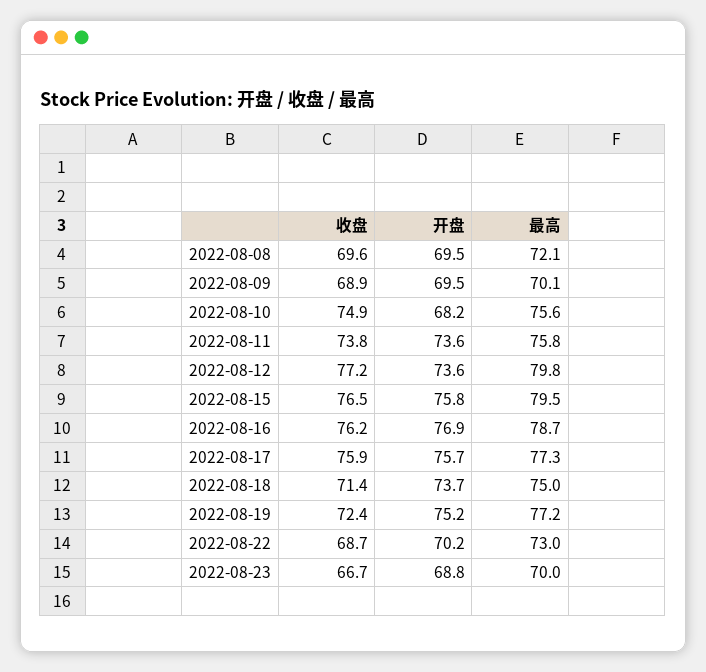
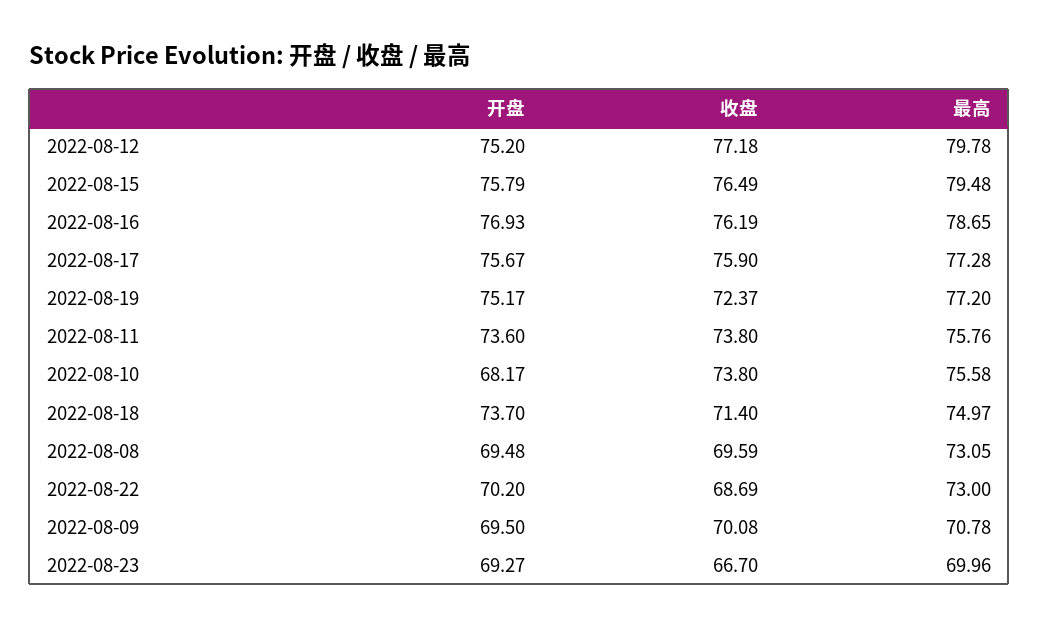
  {
    "收盘": {
      "2022-08-08": 69.59,
-     "2022-08-09": 68.9,
+     "2022-08-09": 70.08,
-     "2022-08-10": 74.9,
+     "2022-08-10": 73.8,
      "2022-08-11": 73.8,
      "2022-08-12": 77.18,
      "2022-08-15": 76.49,
      "2022-08-16": 76.19,
      "2022-08-17": 75.9,
      "2022-08-18": 71.4,
      "2022-08-19": 72.37,
      "2022-08-22": 68.69,
      "2022-08-23": 66.7
    },
    "开盘": {
      "2022-08-08": 69.48,
      "2022-08-09": 69.5,
      "2022-08-10": 68.17,
      "2022-08-11": 73.6,
-     "2022-08-12": 73.6,
+     "2022-08-12": 75.2,
      "2022-08-15": 75.79,
      "2022-08-16": 76.93,
      "2022-08-17": 75.67,
      "2022-08-18": 73.7,
      "2022-08-19": 75.17,
      "2022-08-22": 70.2,
-     "2022-08-23": 68.8
+     "2022-08-23": 69.27
    },
    "最高": {
-     "2022-08-08": 72.1,
+     "2022-08-08": 73.05,
-     "2022-08-09": 70.1,
+     "2022-08-09": 70.78,
      "2022-08-10": 75.58,
      "2022-08-11": 75.76,
      "2022-08-12": 79.78,
      "2022-08-15": 79.48,
      "2022-08-16": 78.65,
      "2022-08-17": 77.28,
      "2022-08-18": 74.97,
      "2022-08-19": 77.2,
      "2022-08-22": 73,
      "2022-08-23": 69.96
    }
  }

